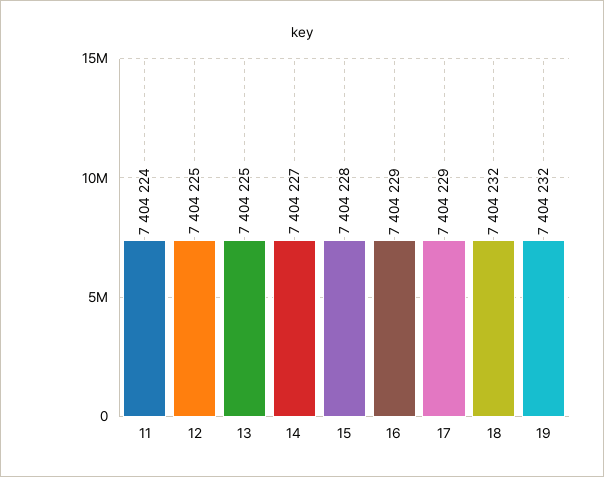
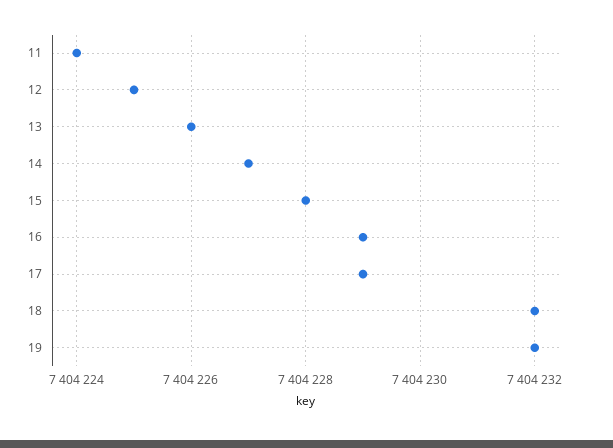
  {
    "11": 7404224,
    "12": 7404225,
-   "13": 7404225,
+   "13": 7404226,
    "14": 7404227,
    "15": 7404228,
    "16": 7404229,
    "17": 7404229,
    "18": 7404232,
    "19": 7404232
  }

